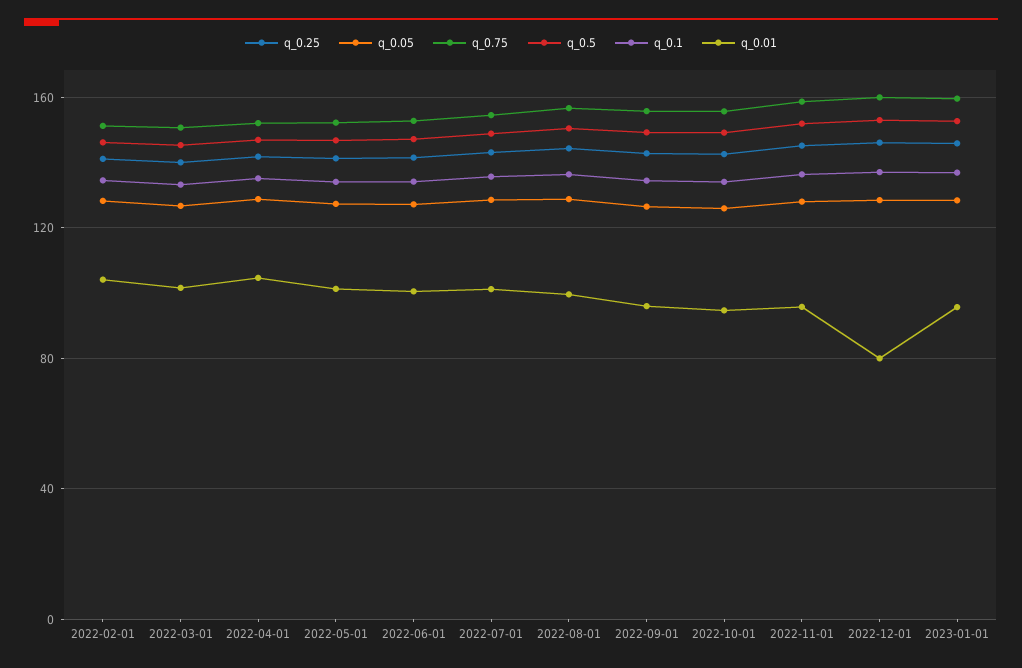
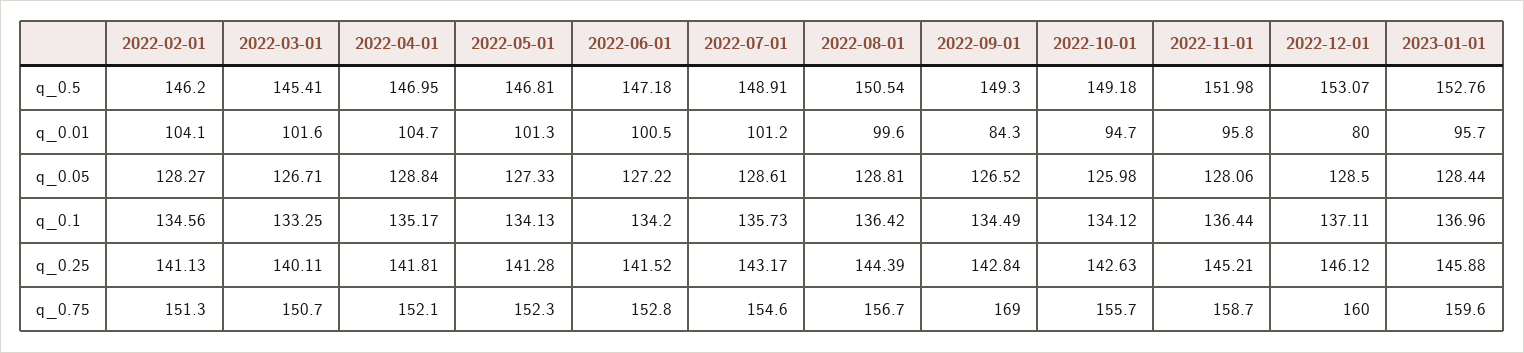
  {
    "q_0.25": {
      "2022-02-01": 141.13,
      "2022-03-01": 140.11,
      "2022-04-01": 141.81,
      "2022-05-01": 141.28,
      "2022-06-01": 141.52,
      "2022-07-01": 143.17,
      "2022-08-01": 144.39,
      "2022-09-01": 142.84,
      "2022-10-01": 142.63,
      "2022-11-01": 145.21,
      "2022-12-01": 146.12,
      "2023-01-01": 145.88
    },
    "q_0.05": {
      "2022-02-01": 128.27,
      "2022-03-01": 126.71,
      "2022-04-01": 128.84,
      "2022-05-01": 127.33,
      "2022-06-01": 127.22,
      "2022-07-01": 128.61,
      "2022-08-01": 128.81,
      "2022-09-01": 126.52,
      "2022-10-01": 125.98,
      "2022-11-01": 128.06,
      "2022-12-01": 128.5,
      "2023-01-01": 128.44
    },
    "q_0.75": {
      "2022-02-01": 151.3,
      "2022-03-01": 150.7,
      "2022-04-01": 152.1,
      "2022-05-01": 152.3,
      "2022-06-01": 152.8,
      "2022-07-01": 154.6,
      "2022-08-01": 156.7,
-     "2022-09-01": 155,
+     "2022-09-01": 169,
      "2022-10-01": 155.7,
      "2022-11-01": 158.7,
      "2022-12-01": 160,
      "2023-01-01": 159.6
    },
    "q_0.5": {
      "2022-02-01": 146.2,
      "2022-03-01": 145.41,
      "2022-04-01": 146.95,
      "2022-05-01": 146.81,
      "2022-06-01": 147.18,
      "2022-07-01": 148.91,
      "2022-08-01": 150.54,
      "2022-09-01": 149.3,
      "2022-10-01": 149.18,
      "2022-11-01": 151.98,
      "2022-12-01": 153.07,
      "2023-01-01": 152.76
    },
    "q_0.1": {
      "2022-02-01": 134.56,
      "2022-03-01": 133.25,
      "2022-04-01": 135.17,
      "2022-05-01": 134.13,
      "2022-06-01": 134.2,
      "2022-07-01": 135.73,
      "2022-08-01": 136.42,
      "2022-09-01": 134.49,
      "2022-10-01": 134.12,
      "2022-11-01": 136.44,
      "2022-12-01": 137.11,
      "2023-01-01": 136.96
    },
    "q_0.01": {
      "2022-02-01": 104.1,
      "2022-03-01": 101.6,
      "2022-04-01": 104.7,
      "2022-05-01": 101.3,
      "2022-06-01": 100.5,
      "2022-07-01": 101.2,
      "2022-08-01": 99.6,
-     "2022-09-01": 95,
+     "2022-09-01": 84.3,
      "2022-10-01": 94.7,
      "2022-11-01": 95.8,
      "2022-12-01": 80,
      "2023-01-01": 95.7
    }
  }

